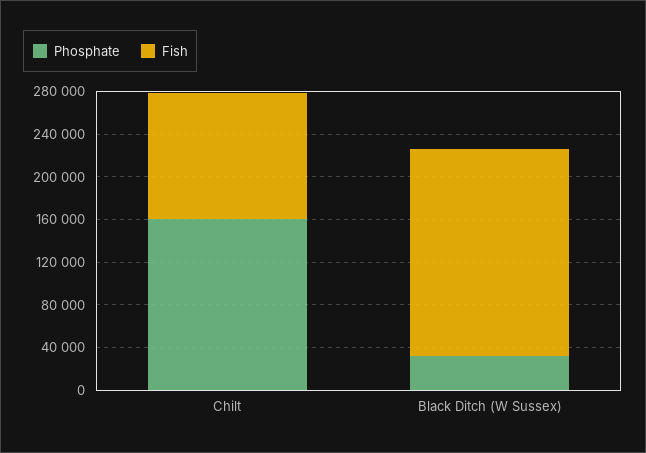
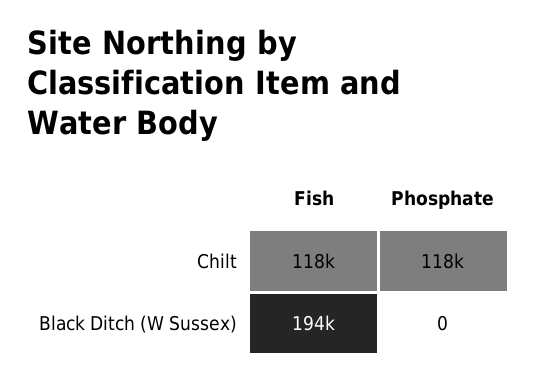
  {
    "Phosphate": {
-     "Chilt": 160000,
+     "Chilt": 118000,
-     "Black Ditch (W Sussex)": 30000
+     "Black Ditch (W Sussex)": 0
    },
    "Fish": {
      "Chilt": 118000,
      "Black Ditch (W Sussex)": 194000
    }
  }

